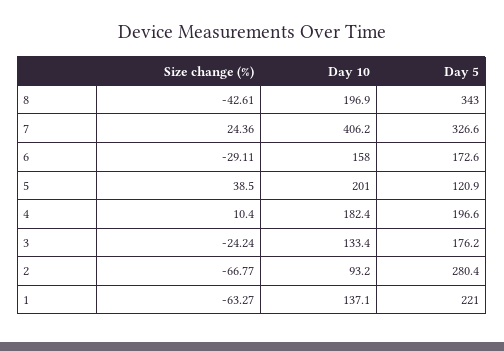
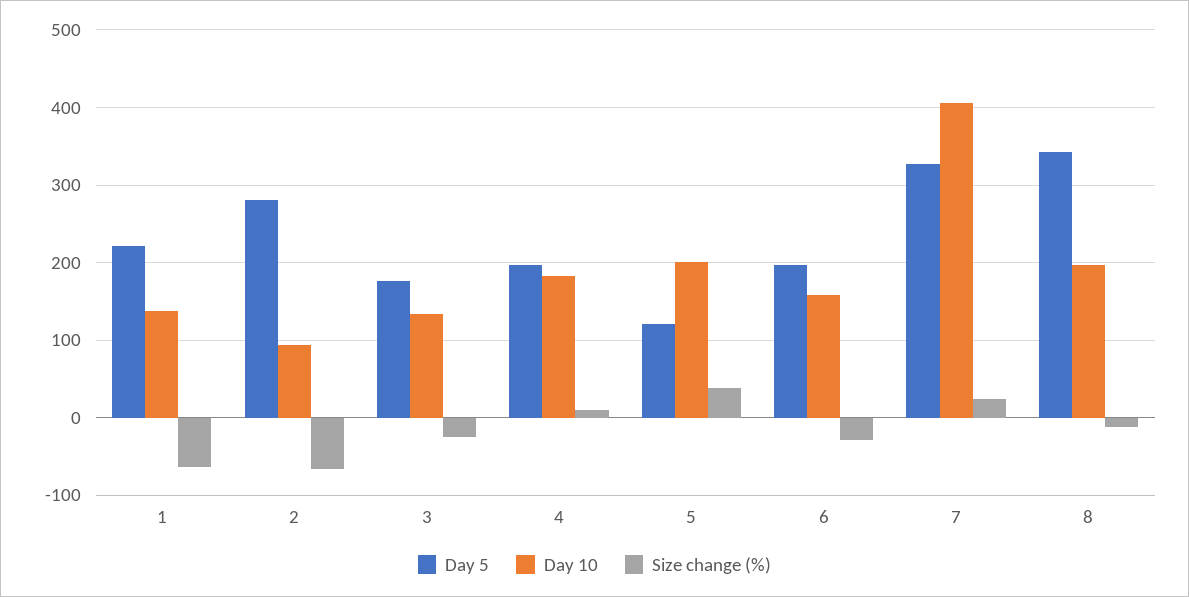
  {
    "Size change (%)": {
-     "8": -42.61,
+     "8": -10,
      "7": 24.36,
      "6": -29.11,
      "5": 38.5,
      "4": 10.4,
      "3": -24.24,
      "2": -66.77,
      "1": -63.27
    },
    "Day 10": {
      "8": 196.9,
      "7": 406.2,
      "6": 158,
      "5": 201,
      "4": 182.4,
      "3": 133.4,
      "2": 93.2,
      "1": 137.1
    },
    "Day 5": {
      "8": 343,
      "7": 326.6,
-     "6": 172.6,
+     "6": 200,
      "5": 120.9,
      "4": 196.6,
      "3": 176.2,
      "2": 280.4,
      "1": 221
    }
  }

